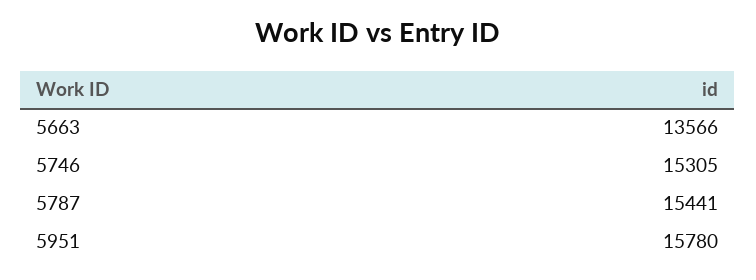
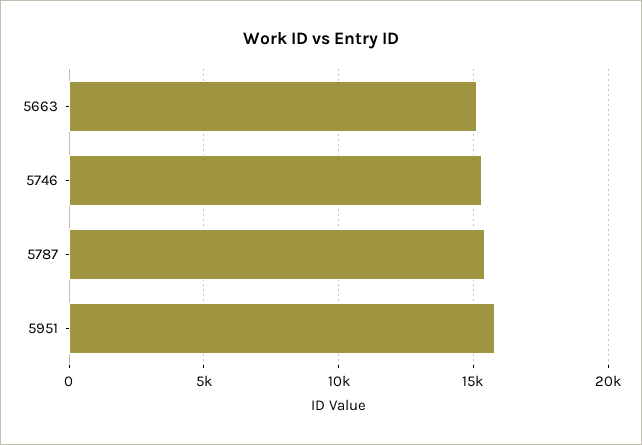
  {
-   "5663": 13566,
+   "5663": 15000,
    "5746": 15305,
    "5787": 15441,
    "5951": 15780
  }

